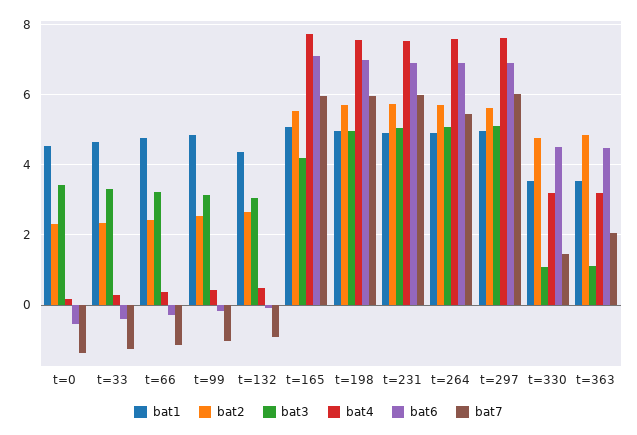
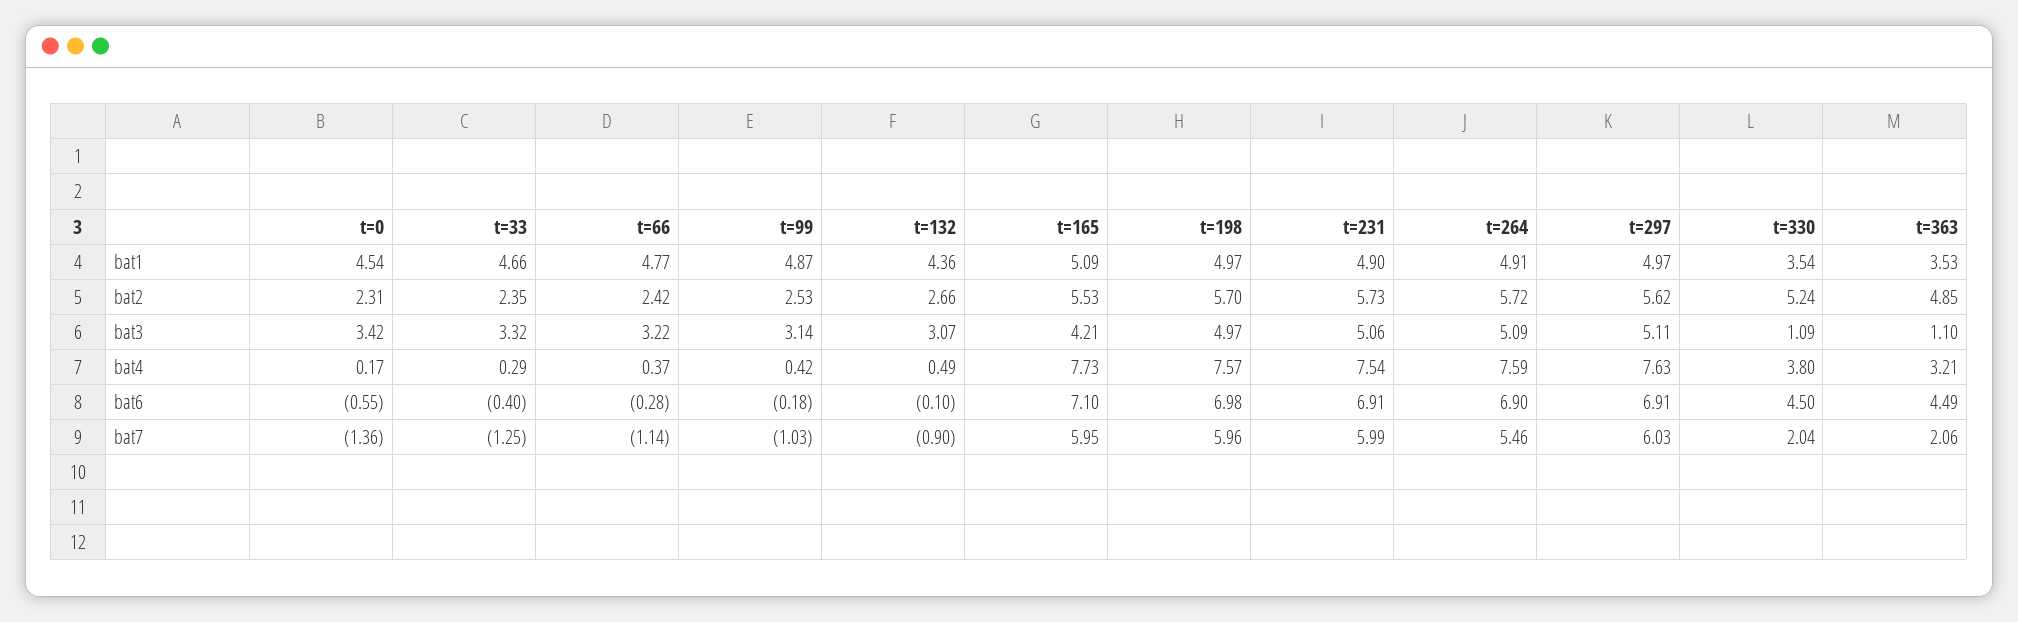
  {
    "bat1": {
      "t=0": 4.54,
      "t=33": 4.66,
      "t=66": 4.77,
      "t=99": 4.87,
      "t=132": 4.36,
      "t=165": 5.09,
      "t=198": 4.97,
      "t=231": 4.9,
      "t=264": 4.91,
      "t=297": 4.97,
      "t=330": 3.54,
      "t=363": 3.53
    },
    "bat2": {
      "t=0": 2.31,
      "t=33": 2.35,
      "t=66": 2.42,
      "t=99": 2.53,
      "t=132": 2.66,
      "t=165": 5.53,
      "t=198": 5.7,
      "t=231": 5.73,
      "t=264": 5.72,
      "t=297": 5.62,
-     "t=330": 4.8,
+     "t=330": 5.24,
      "t=363": 4.85
    },
    "bat3": {
      "t=0": 3.42,
      "t=33": 3.32,
      "t=66": 3.22,
      "t=99": 3.14,
      "t=132": 3.07,
      "t=165": 4.21,
      "t=198": 4.97,
      "t=231": 5.06,
      "t=264": 5.09,
      "t=297": 5.11,
      "t=330": 1.09,
      "t=363": 1.1
    },
    "bat4": {
      "t=0": 0.17,
      "t=33": 0.29,
      "t=66": 0.37,
      "t=99": 0.42,
      "t=132": 0.49,
      "t=165": 7.73,
      "t=198": 7.57,
      "t=231": 7.54,
      "t=264": 7.59,
      "t=297": 7.63,
-     "t=330": 3.2,
+     "t=330": 3.8,
      "t=363": 3.21
    },
    "bat6": {
      "t=0": -0.55,
      "t=33": -0.4,
      "t=66": -0.28,
      "t=99": -0.18,
      "t=132": -0.1,
      "t=165": 7.1,
      "t=198": 6.98,
      "t=231": 6.91,
      "t=264": 6.9,
      "t=297": 6.91,
      "t=330": 4.5,
      "t=363": 4.49
    },
    "bat7": {
      "t=0": -1.36,
      "t=33": -1.25,
      "t=66": -1.14,
      "t=99": -1.03,
      "t=132": -0.9,
      "t=165": 5.95,
      "t=198": 5.96,
      "t=231": 5.99,
      "t=264": 5.46,
      "t=297": 6.03,
-     "t=330": 1.4,
+     "t=330": 2.04,
      "t=363": 2.06
    }
  }

